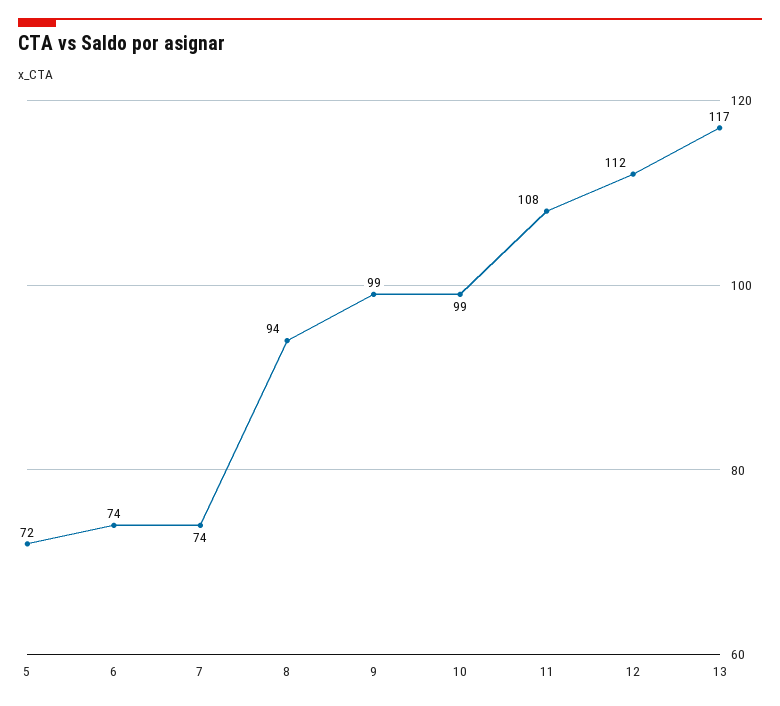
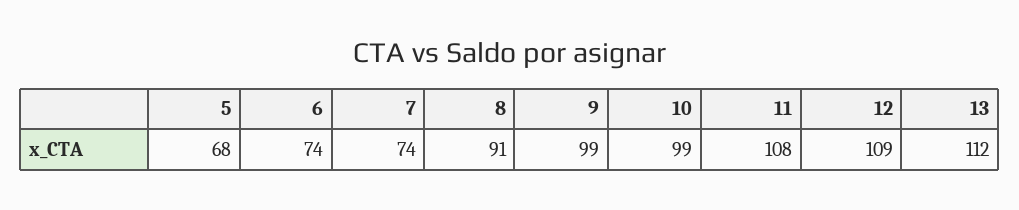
  {
-   "5": 72,
+   "5": 68,
    "6": 74,
    "7": 74,
-   "8": 94,
+   "8": 91,
    "9": 99,
    "10": 99,
    "11": 108,
-   "12": 112,
+   "12": 109,
-   "13": 117
+   "13": 112
  }

